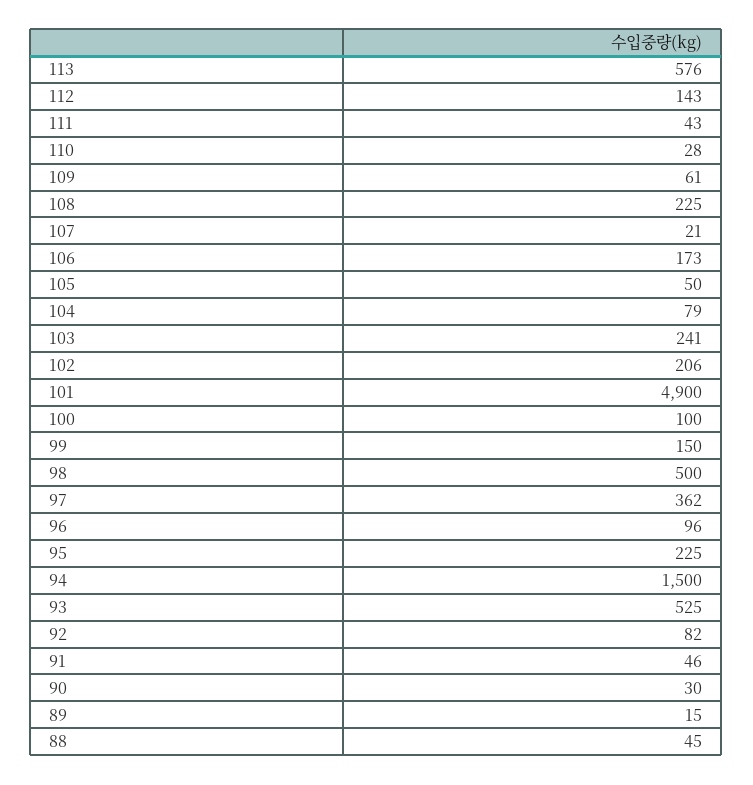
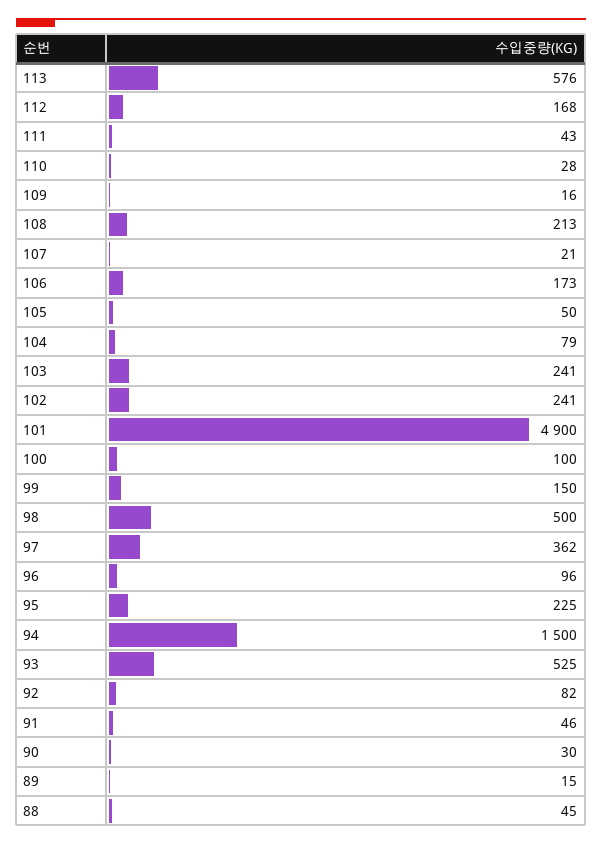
  {
    "113": 576,
-   "112": 143,
+   "112": 168,
    "111": 43,
    "110": 28,
-   "109": 61,
+   "109": 16,
-   "108": 225,
+   "108": 213,
    "107": 21,
    "106": 173,
    "105": 50,
    "104": 79,
    "103": 241,
-   "102": 206,
+   "102": 241,
    "101": 4900,
    "100": 100,
    "99": 150,
    "98": 500,
    "97": 362,
    "96": 96,
    "95": 225,
    "94": 1500,
    "93": 525,
    "92": 82,
    "91": 46,
    "90": 30,
    "89": 15,
    "88": 45
  }

